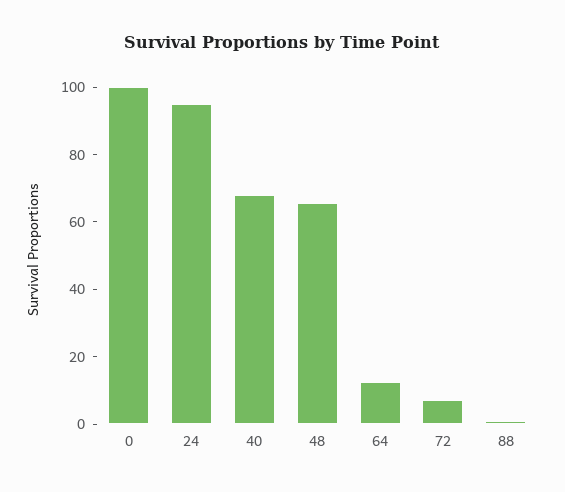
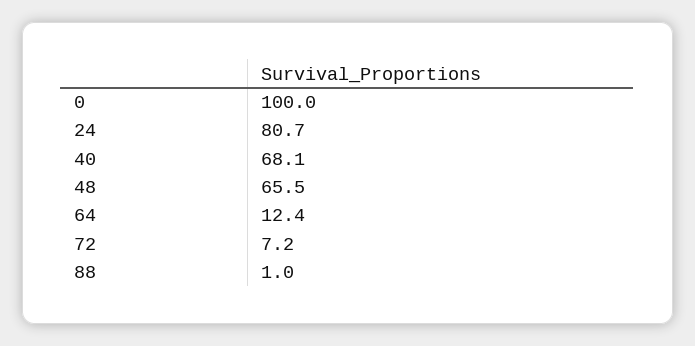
  {
    "0": 100,
-   "24": 95,
+   "24": 80.7,
    "40": 68.1,
    "48": 65.5,
    "64": 12.4,
    "72": 7.2,
    "88": 1
  }

